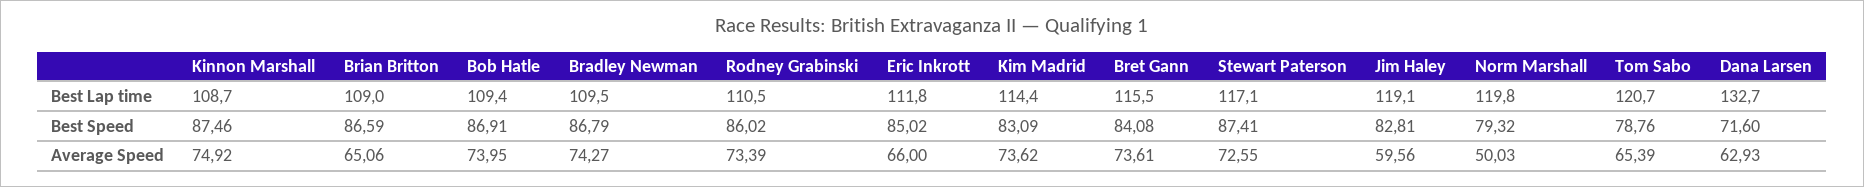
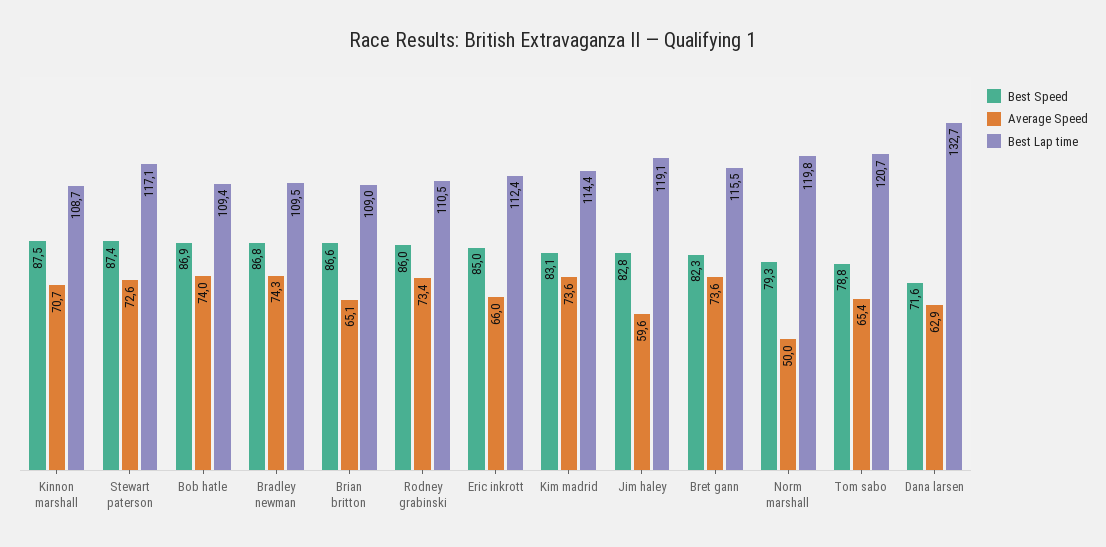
  {
    "Best Lap time": {
      "Kinnon Marshall": 108.7,
      "Brian Britton": 109,
      "Bob Hatle": 109.4,
      "Bradley Newman": 109.5,
      "Rodney Grabinski": 110.5,
-     "Eric Inkrott": 111.8,
+     "Eric Inkrott": 112.4,
      "Kim Madrid": 114.4,
      "Bret Gann": 115.5,
      "Stewart Paterson": 117.1,
      "Jim Haley": 119.1,
      "Norm Marshall": 119.8,
      "Tom Sabo": 120.7,
      "Dana Larsen": 132.7
    },
    "Best Speed": {
      "Kinnon Marshall": 87.46,
      "Brian Britton": 86.59,
      "Bob Hatle": 86.91,
      "Bradley Newman": 86.79,
      "Rodney Grabinski": 86.02,
      "Eric Inkrott": 85.02,
      "Kim Madrid": 83.09,
-     "Bret Gann": 84.08,
+     "Bret Gann": 82.3,
      "Stewart Paterson": 87.41,
      "Jim Haley": 82.81,
      "Norm Marshall": 79.32,
      "Tom Sabo": 78.76,
      "Dana Larsen": 71.6
    },
    "Average Speed": {
-     "Kinnon Marshall": 74.92,
+     "Kinnon Marshall": 70.7,
      "Brian Britton": 65.06,
      "Bob Hatle": 73.95,
      "Bradley Newman": 74.27,
      "Rodney Grabinski": 73.39,
      "Eric Inkrott": 66,
      "Kim Madrid": 73.62,
      "Bret Gann": 73.61,
      "Stewart Paterson": 72.55,
      "Jim Haley": 59.56,
      "Norm Marshall": 50.03,
      "Tom Sabo": 65.39,
      "Dana Larsen": 62.93
    }
  }

